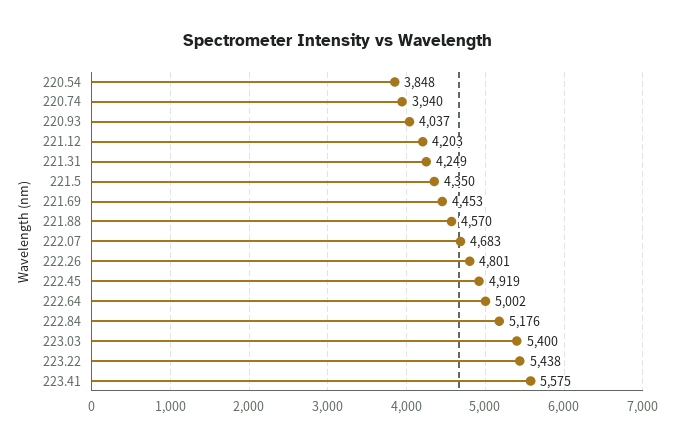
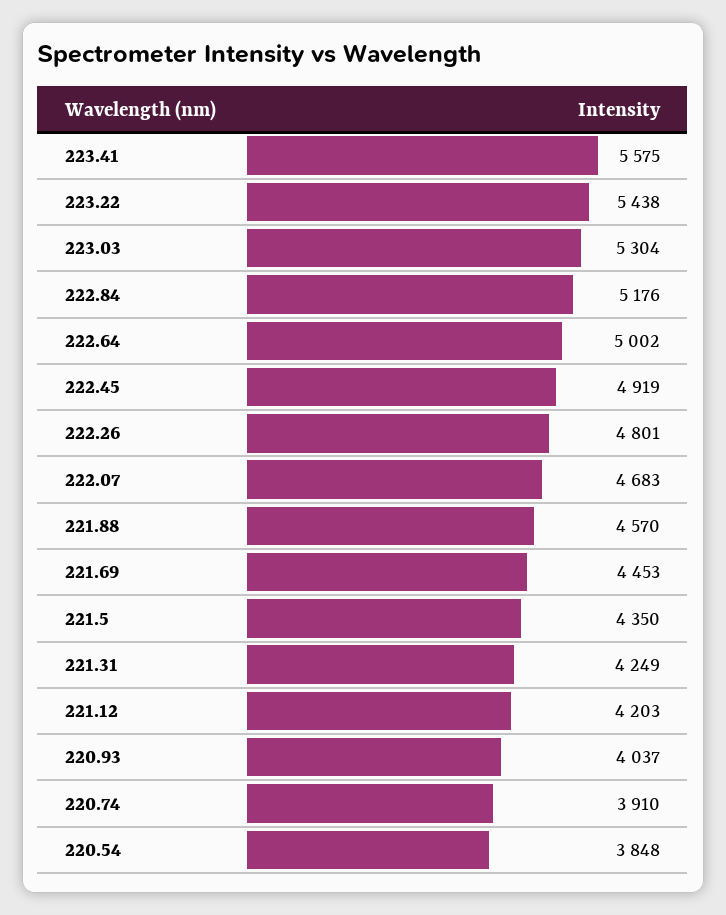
  {
    "220.54": 3848,
-   "220.74": 3940,
+   "220.74": 3910,
    "220.93": 4037,
    "221.12": 4203,
    "221.31": 4249,
    "221.5": 4350,
    "221.69": 4453,
    "221.88": 4570,
    "222.07": 4683,
    "222.26": 4801,
    "222.45": 4919,
    "222.64": 5002,
    "222.84": 5176,
-   "223.03": 5400,
+   "223.03": 5304,
    "223.22": 5438,
    "223.41": 5575
  }

